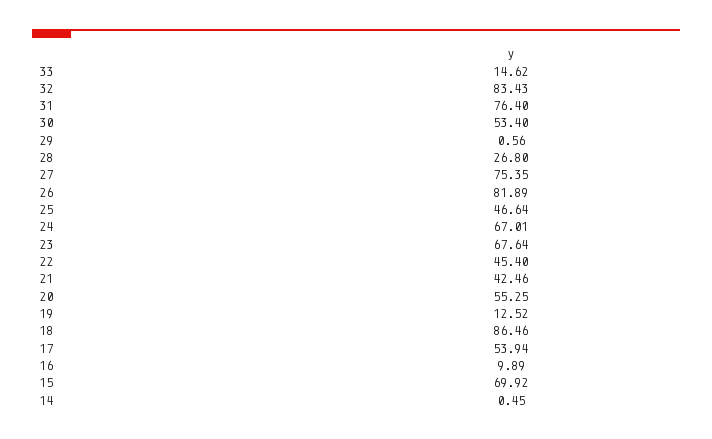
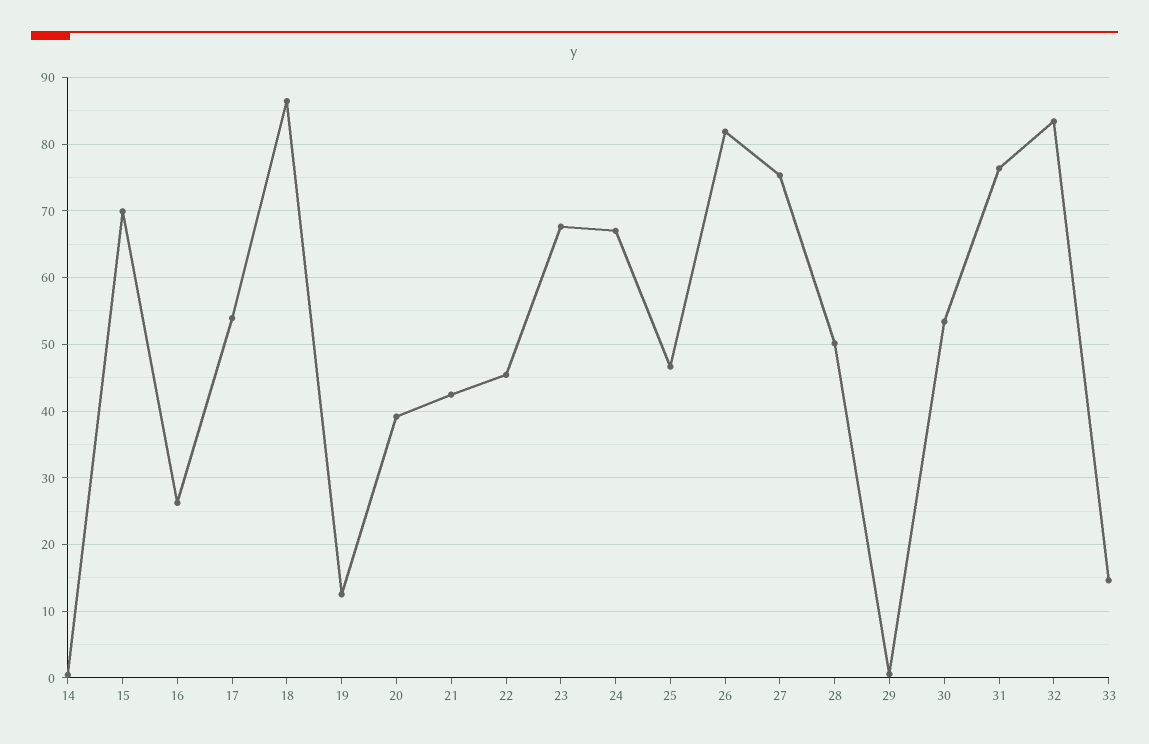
  {
    "33": 14.62,
    "32": 83.43,
    "31": 76.4,
    "30": 53.4,
    "29": 0.56,
-   "28": 26.8,
+   "28": 50,
    "27": 75.35,
    "26": 81.89,
    "25": 46.64,
    "24": 67.01,
    "23": 67.64,
    "22": 45.4,
    "21": 42.46,
-   "20": 55.25,
+   "20": 39,
    "19": 12.52,
    "18": 86.46,
    "17": 53.94,
-   "16": 9.89,
+   "16": 26,
    "15": 69.92,
    "14": 0.45
  }

